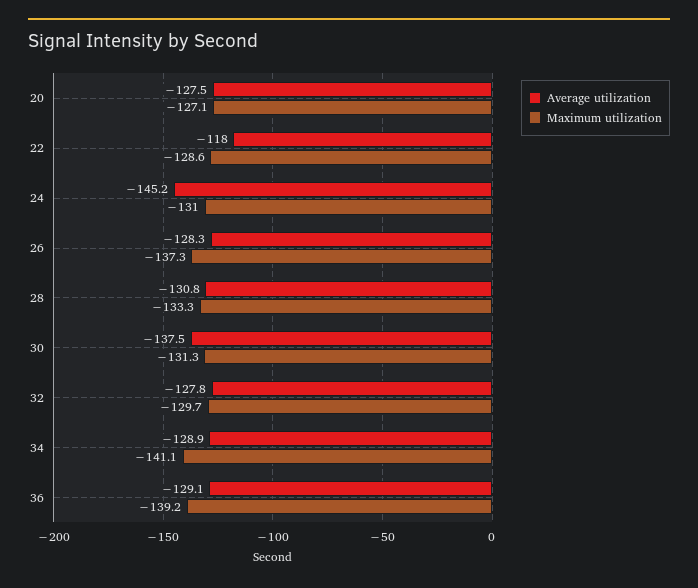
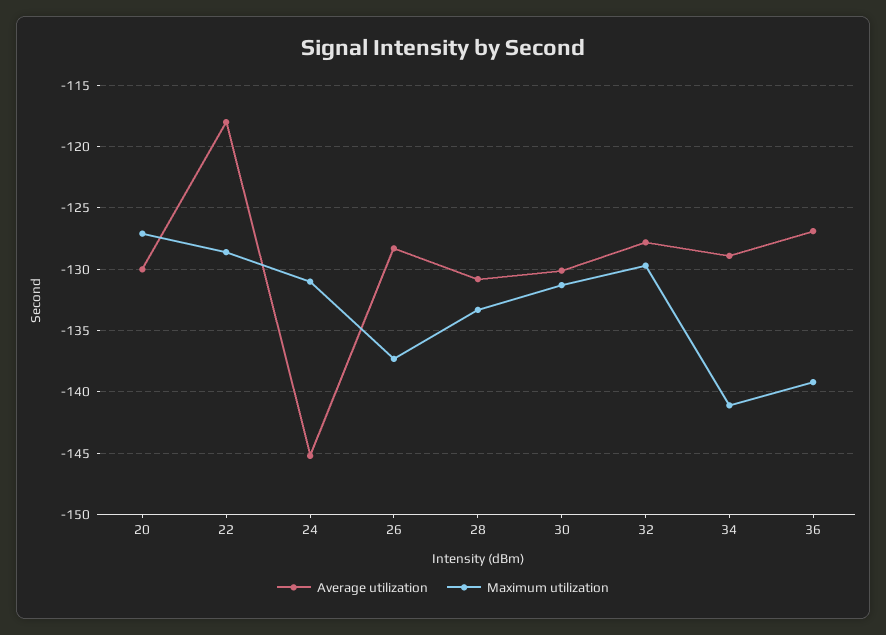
  {
    "Average utilization": {
-     "20": -127.5,
+     "20": -130,
      "22": -118,
      "24": -145.2,
      "26": -128.3,
      "28": -130.8,
-     "30": -137.5,
+     "30": -130,
      "32": -127.8,
      "34": -128.9,
-     "36": -129.1
+     "36": -127
    },
    "Maximum utilization": {
      "20": -127.1,
      "22": -128.6,
      "24": -131,
      "26": -137.3,
      "28": -133.3,
      "30": -131.3,
      "32": -129.7,
      "34": -141.1,
      "36": -139.2
    }
  }

